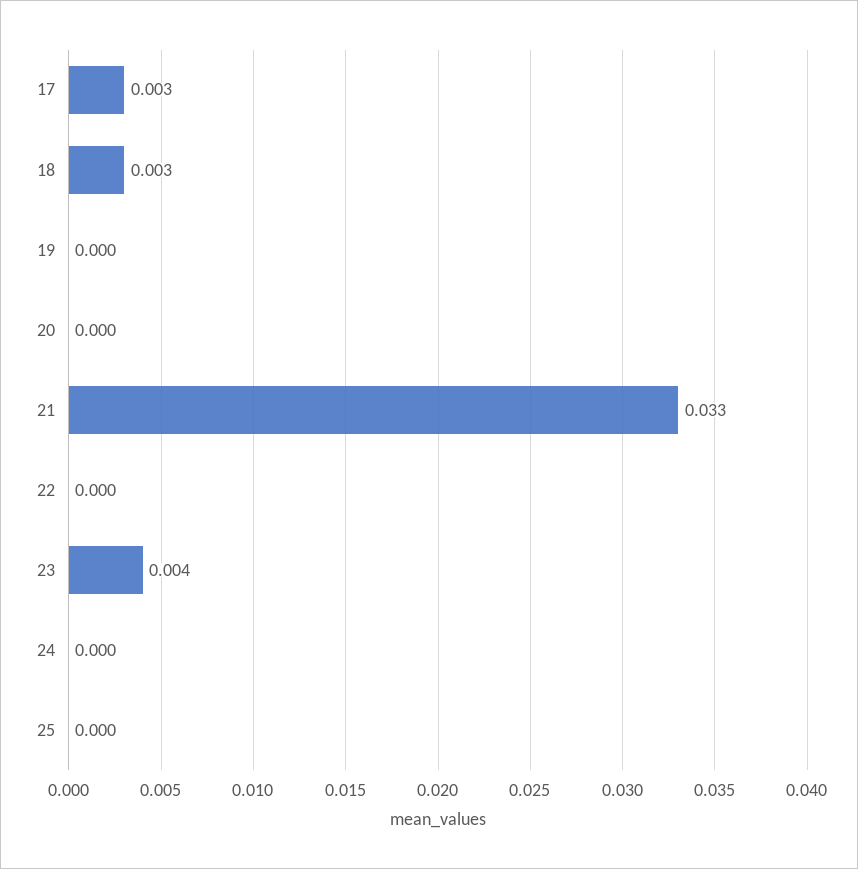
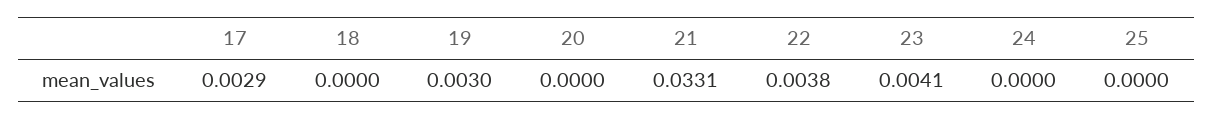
  {
    "17": 0.0029,
-   "18": 0.003,
+   "18": 0,
-   "19": 0,
+   "19": 0.003,
    "20": 0,
    "21": 0.0331,
-   "22": 0,
+   "22": 0.0038,
    "23": 0.0041,
    "24": 0,
    "25": 0
  }

